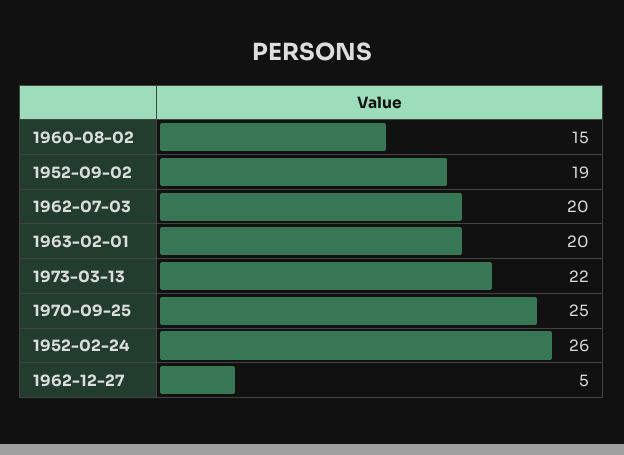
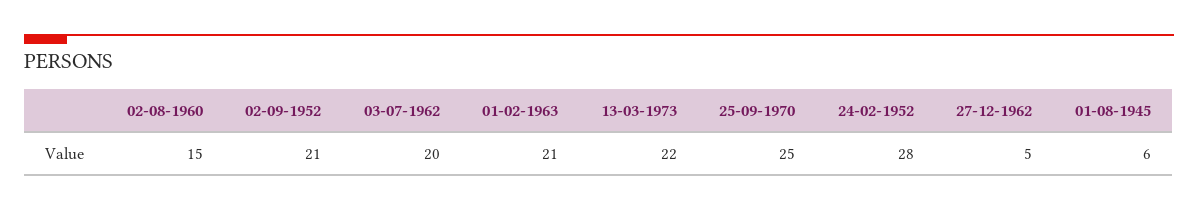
  {
    "1960-08-02": 15,
-   "1952-09-02": 19,
+   "1952-09-02": 21,
    "1962-07-03": 20,
-   "1963-02-01": 20,
+   "1963-02-01": 21,
    "1973-03-13": 22,
    "1970-09-25": 25,
-   "1952-02-24": 26,
+   "1952-02-24": 28,
-   "1962-12-27": 5
+   "1962-12-27": 5,
+   "01-08-1945": 6
  }

